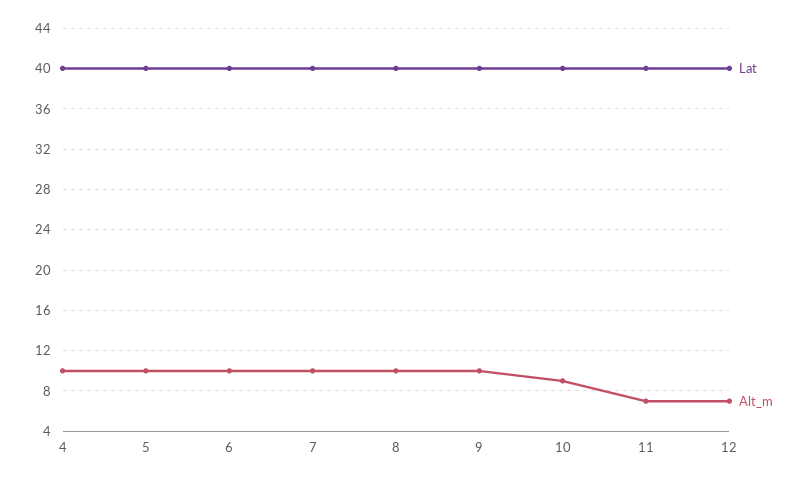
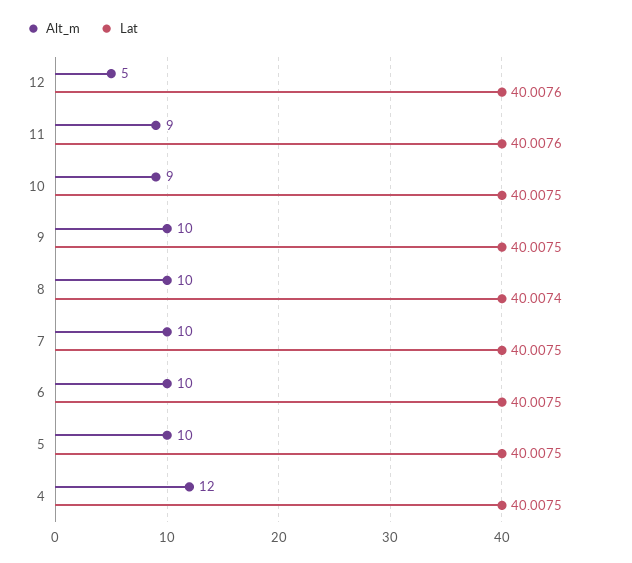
  {
    "Lat": {
      "4": 40.0075,
      "5": 40.0075,
      "6": 40.0075,
      "7": 40.0075,
      "8": 40.0074,
      "9": 40.0075,
      "10": 40.0075,
      "11": 40.0076,
      "12": 40.0076
    },
    "Alt_m": {
-     "4": 10,
+     "4": 12,
      "5": 10,
      "6": 10,
      "7": 10,
      "8": 10,
      "9": 10,
      "10": 9,
-     "11": 7,
+     "11": 9,
-     "12": 7
+     "12": 5
    }
  }

